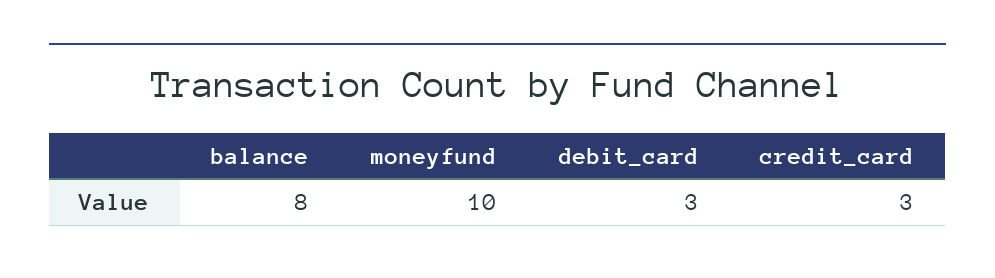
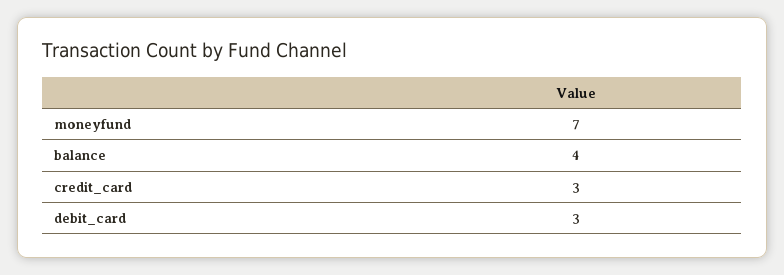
  {
-   "balance": 8,
+   "balance": 4,
-   "moneyfund": 10,
+   "moneyfund": 7,
    "debit_card": 3,
    "credit_card": 3
  }

